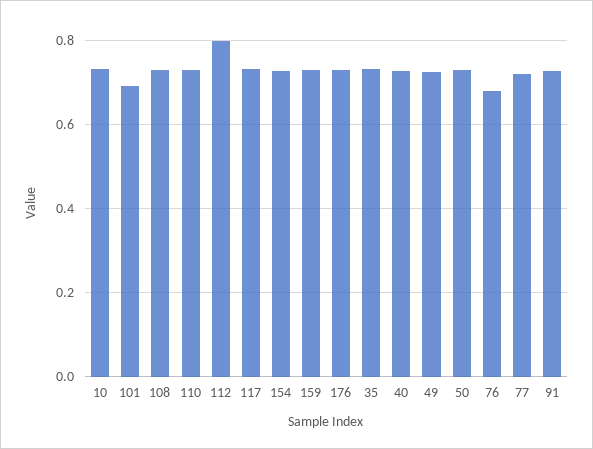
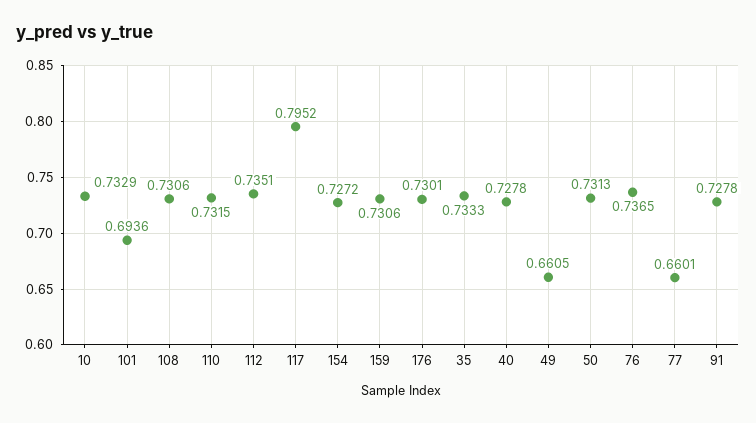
  {
    "10": 0.7329,
    "101": 0.6936,
    "108": 0.7306,
    "110": 0.7315,
-   "112": 0.8,
+   "112": 0.7351,
-   "117": 0.74,
+   "117": 0.7952,
    "154": 0.7272,
    "159": 0.7306,
    "176": 0.7301,
    "35": 0.7333,
    "40": 0.7278,
-   "49": 0.72,
+   "49": 0.6605,
    "50": 0.7313,
-   "76": 0.68,
+   "76": 0.7365,
-   "77": 0.72,
+   "77": 0.6601,
    "91": 0.7278
  }

